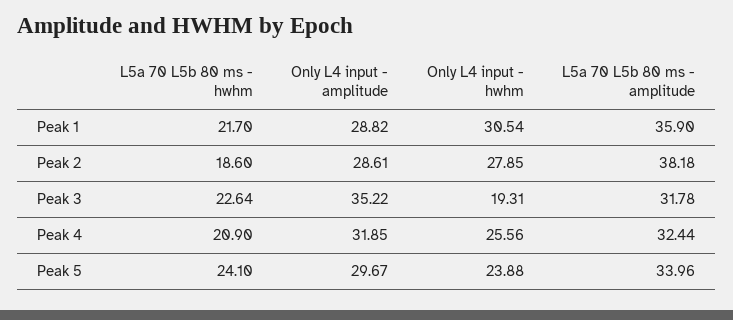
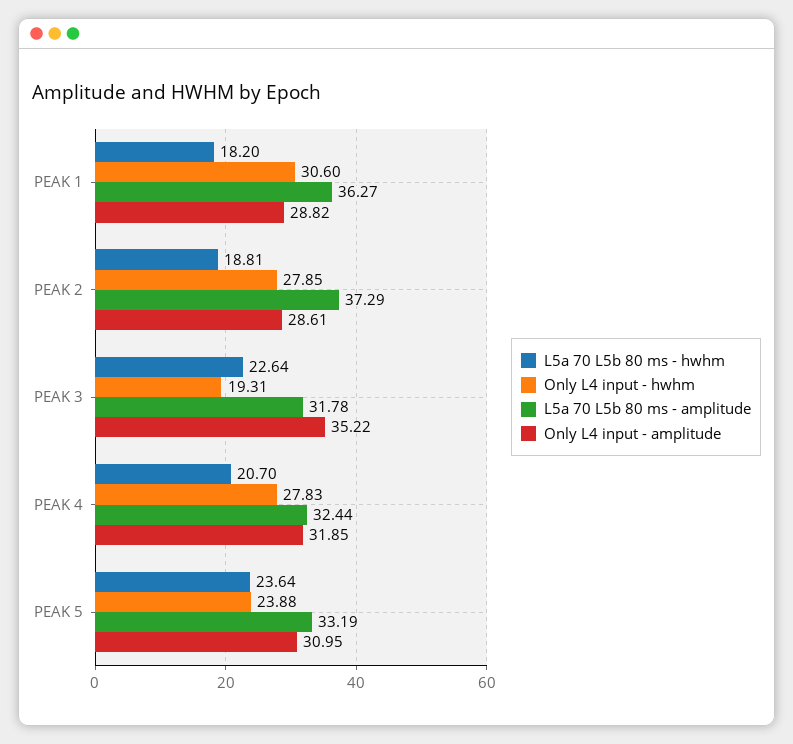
  {
    "L5a 70 L5b 80 ms - hwhm": {
-     "Peak 1": 21.7,
+     "Peak 1": 18.2,
-     "Peak 2": 18.6,
+     "Peak 2": 18.81,
      "Peak 3": 22.64,
-     "Peak 4": 20.9,
+     "Peak 4": 20.7,
-     "Peak 5": 24.1
+     "Peak 5": 23.64
    },
    "Only L4 input - amplitude": {
      "Peak 1": 28.82,
      "Peak 2": 28.61,
      "Peak 3": 35.22,
      "Peak 4": 31.85,
-     "Peak 5": 29.67
+     "Peak 5": 30.95
    },
    "Only L4 input - hwhm": {
-     "Peak 1": 30.54,
+     "Peak 1": 30.6,
      "Peak 2": 27.85,
      "Peak 3": 19.31,
-     "Peak 4": 25.56,
+     "Peak 4": 27.83,
      "Peak 5": 23.88
    },
    "L5a 70 L5b 80 ms - amplitude": {
-     "Peak 1": 35.9,
+     "Peak 1": 36.27,
-     "Peak 2": 38.18,
+     "Peak 2": 37.29,
      "Peak 3": 31.78,
      "Peak 4": 32.44,
-     "Peak 5": 33.96
+     "Peak 5": 33.19
    }
  }

